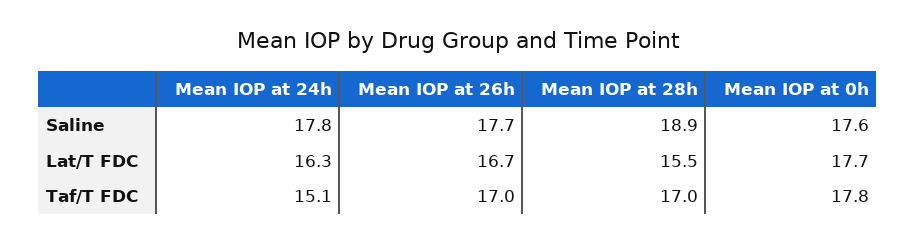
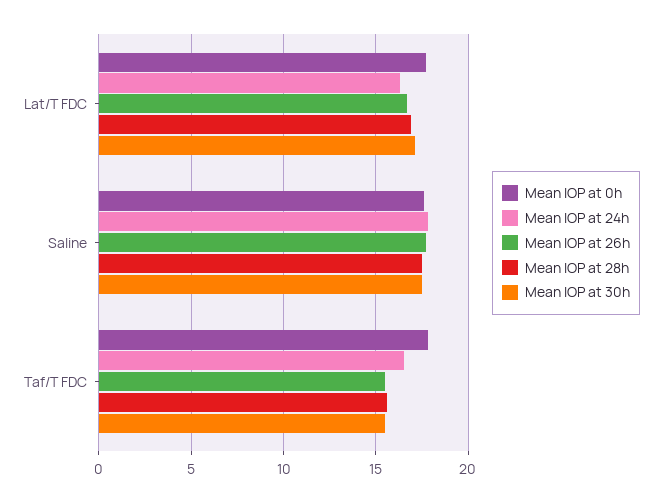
  {
    "Mean IOP at 24h": {
      "Saline": 17.8,
      "Lat/T FDC": 16.3,
-     "Taf/T FDC": 15.1
+     "Taf/T FDC": 16.5
    },
    "Mean IOP at 26h": {
      "Saline": 17.7,
      "Lat/T FDC": 16.7,
-     "Taf/T FDC": 17
+     "Taf/T FDC": 15.5
    },
    "Mean IOP at 28h": {
-     "Saline": 18.9,
+     "Saline": 17.5,
-     "Lat/T FDC": 15.5,
+     "Lat/T FDC": 17,
-     "Taf/T FDC": 17
+     "Taf/T FDC": 15.5
    },
    "Mean IOP at 0h": {
      "Saline": 17.6,
      "Lat/T FDC": 17.7,
      "Taf/T FDC": 17.8
-   }
+   },
+   "Mean IOP at 30h": {
+     "Lat/T FDC": 17,
+     "Saline": 17.5,
+     "Taf/T FDC": 15.5
+   }
  }

